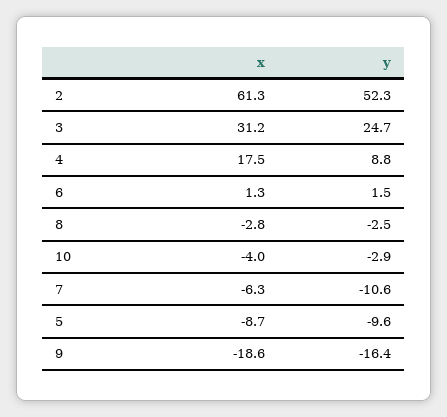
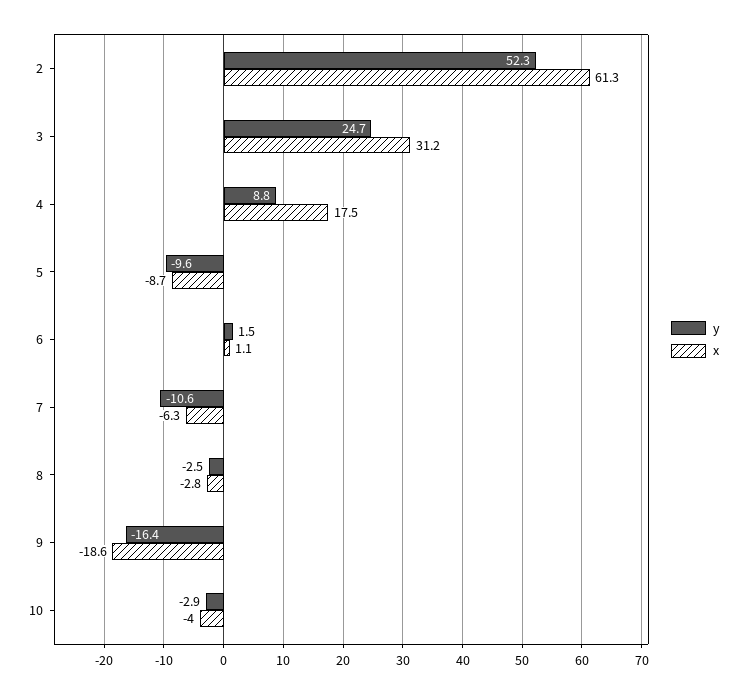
  {
    "x": {
      "2": 61.3,
      "3": 31.2,
      "4": 17.5,
-     "6": 1.3,
+     "6": 1.1,
      "8": -2.8,
      "10": -4,
      "7": -6.3,
      "5": -8.7,
      "9": -18.6
    },
    "y": {
      "2": 52.3,
      "3": 24.7,
      "4": 8.8,
      "6": 1.5,
      "8": -2.5,
      "10": -2.9,
      "7": -10.6,
      "5": -9.6,
      "9": -16.4
    }
  }

